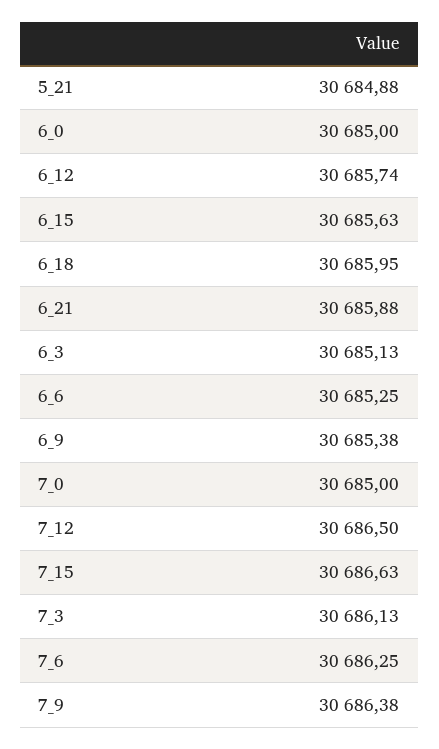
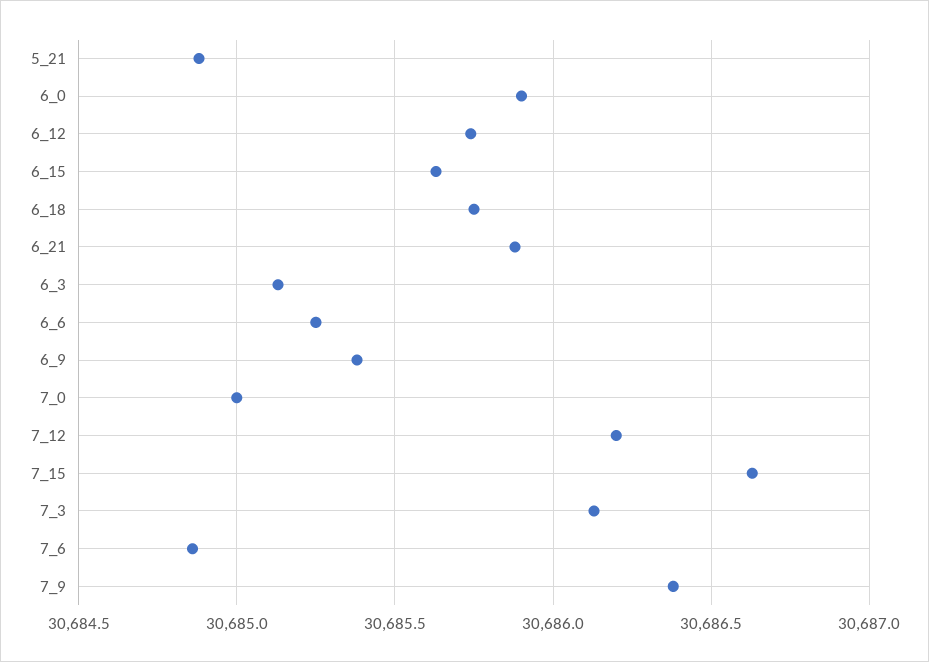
  {
    "5_21": 30684.88,
-   "6_0": 30685,
+   "6_0": 30685.9,
    "6_12": 30685.74,
    "6_15": 30685.63,
-   "6_18": 30685.95,
+   "6_18": 30685.75,
    "6_21": 30685.88,
    "6_3": 30685.13,
    "6_6": 30685.25,
    "6_9": 30685.38,
    "7_0": 30685,
-   "7_12": 30686.5,
+   "7_12": 30686.2,
    "7_15": 30686.63,
    "7_3": 30686.13,
-   "7_6": 30686.25,
+   "7_6": 30684.85,
    "7_9": 30686.38
  }

